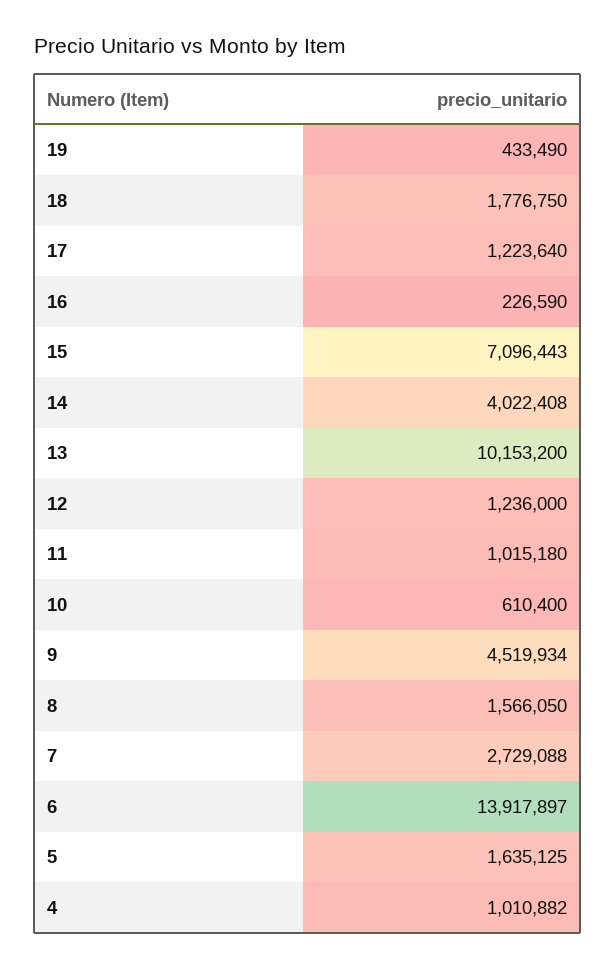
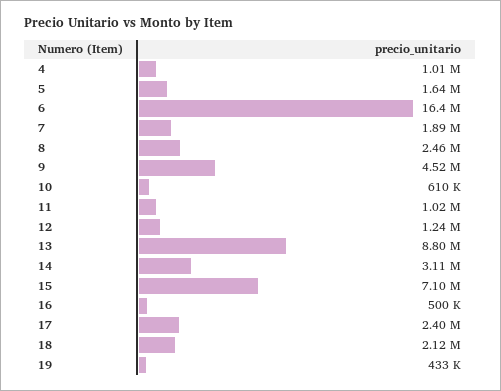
  {
    "19": 433490,
-   "18": 1776750,
+   "18": 2120000,
-   "17": 1223640,
+   "17": 2400000,
-   "16": 226590,
+   "16": 500000,
    "15": 7096443,
-   "14": 4022408,
+   "14": 3110000,
-   "13": 10153200,
+   "13": 8800000,
    "12": 1236000,
    "11": 1015180,
    "10": 610400,
    "9": 4519934,
-   "8": 1566050,
+   "8": 2460000,
-   "7": 2729088,
+   "7": 1890000,
-   "6": 13917897,
+   "6": 16400000,
    "5": 1635125,
    "4": 1010882
  }

